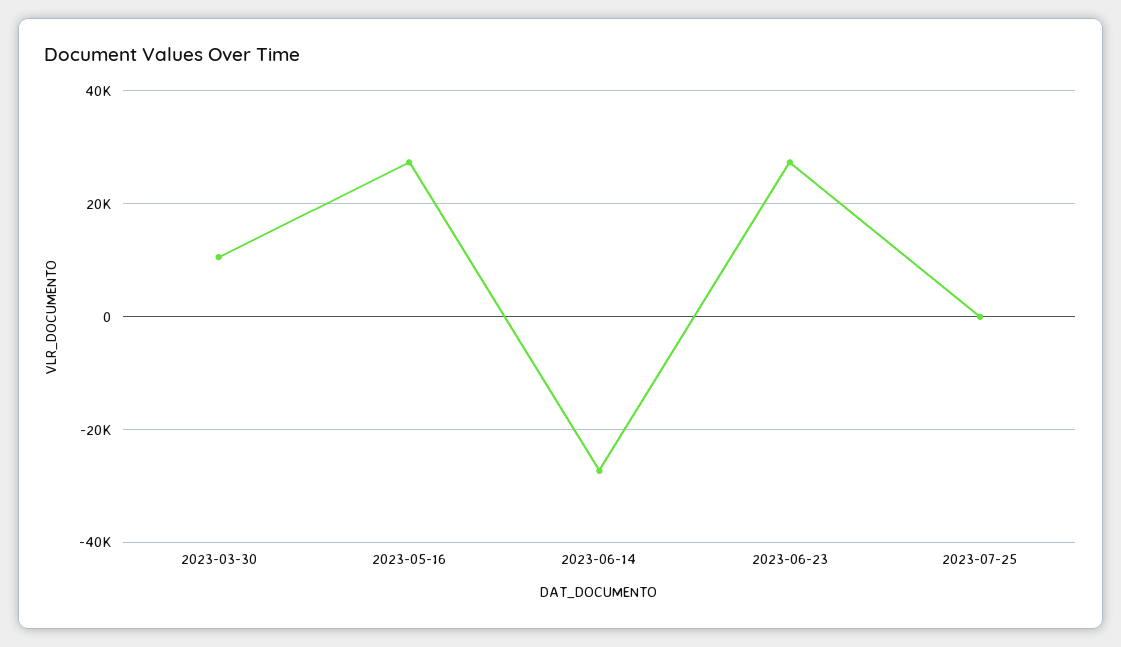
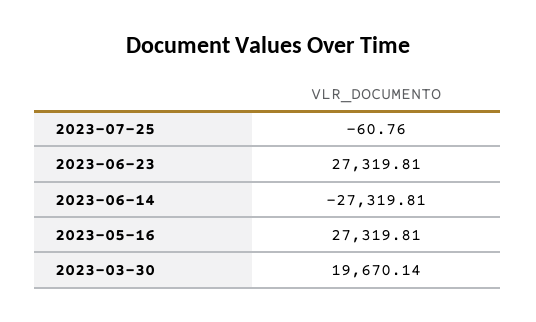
  {
-   "2023-03-30": 10000,
+   "2023-03-30": 19670.14,
    "2023-05-16": 27319.81,
    "2023-06-14": -27319.81,
    "2023-06-23": 27319.81,
    "2023-07-25": -60.76
  }

